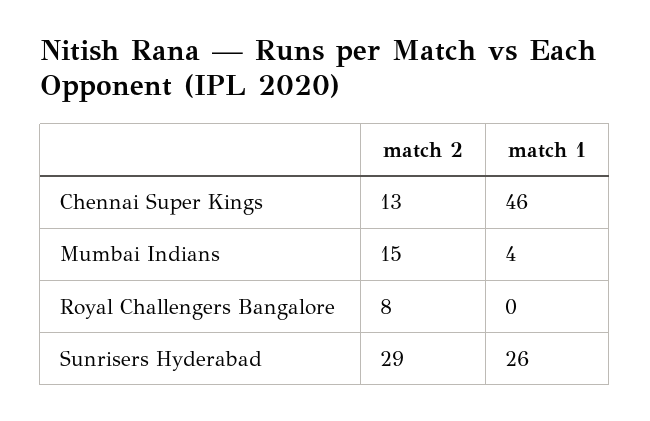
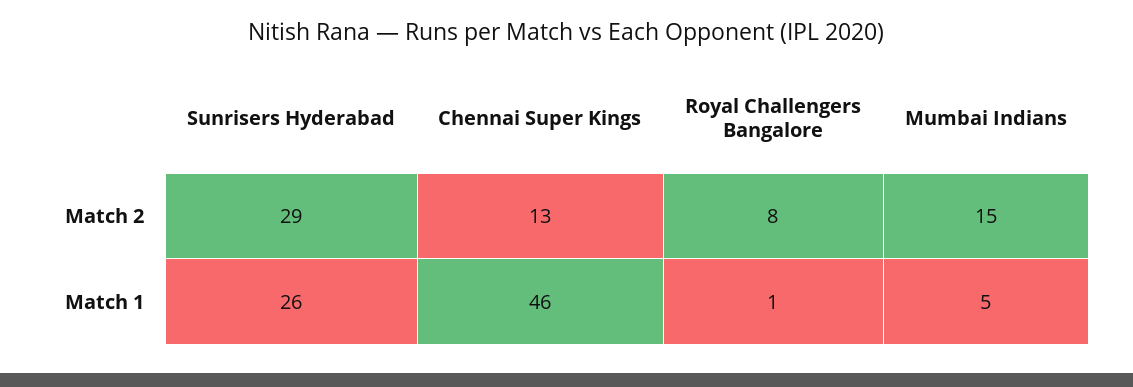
  {
    "match 2": {
      "Chennai Super Kings": 13,
      "Mumbai Indians": 15,
      "Royal Challengers Bangalore": 8,
      "Sunrisers Hyderabad": 29
    },
    "match 1": {
      "Chennai Super Kings": 46,
-     "Mumbai Indians": 4,
+     "Mumbai Indians": 5,
-     "Royal Challengers Bangalore": 0,
+     "Royal Challengers Bangalore": 1,
      "Sunrisers Hyderabad": 26
    }
  }

